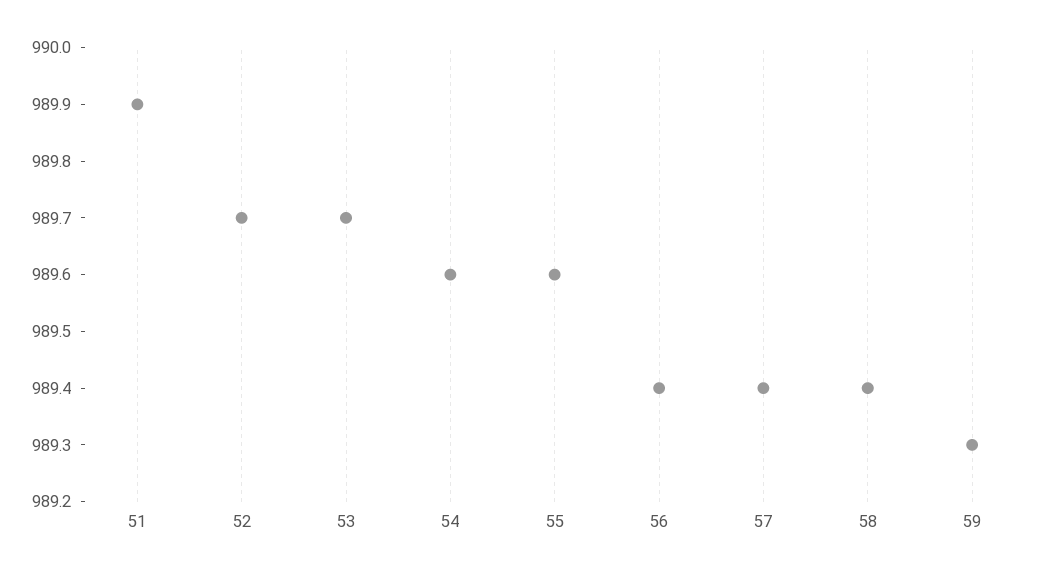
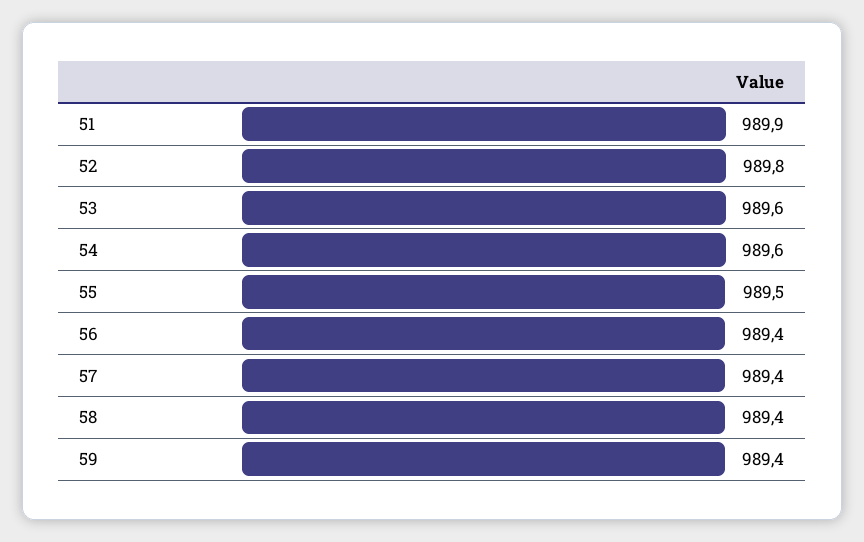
  {
    "51": 989.9,
-   "52": 989.7,
+   "52": 989.8,
-   "53": 989.7,
+   "53": 989.6,
    "54": 989.6,
-   "55": 989.6,
+   "55": 989.5,
    "56": 989.4,
    "57": 989.4,
    "58": 989.4,
-   "59": 989.3
+   "59": 989.4
  }

